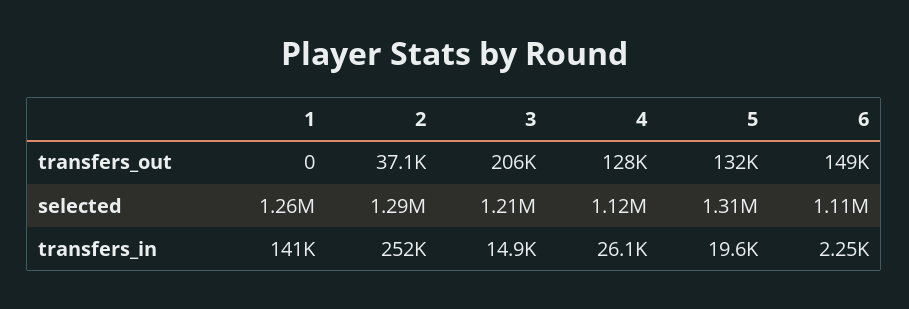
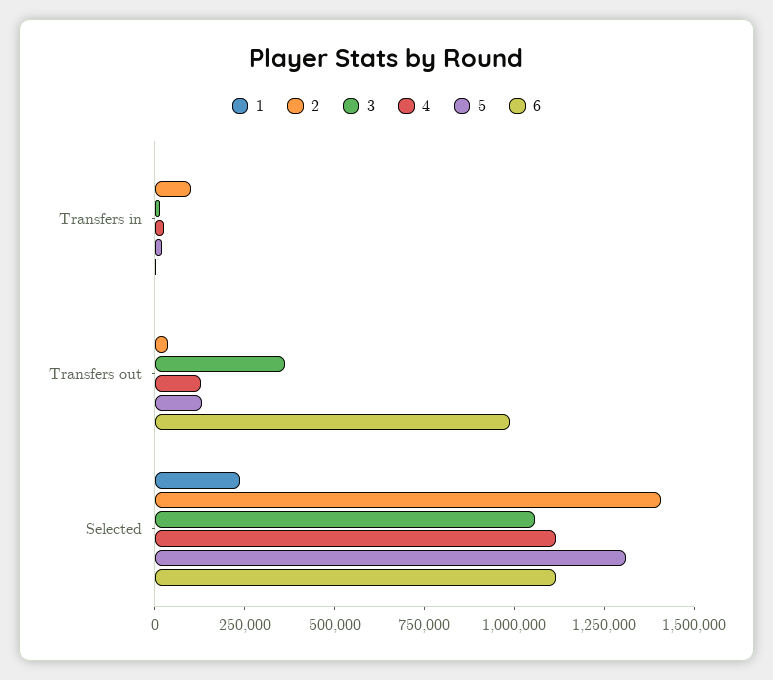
  {
    "1": {
      "transfers_out": 0,
-     "selected": 1260000,
+     "selected": 250000,
-     "transfers_in": 141000
+     "transfers_in": 0
    },
    "2": {
      "transfers_out": 37100,
-     "selected": 1290000,
+     "selected": 1400000,
-     "transfers_in": 252000
+     "transfers_in": 100000
    },
    "3": {
-     "transfers_out": 206000,
+     "transfers_out": 350000,
-     "selected": 1210000,
+     "selected": 1050000,
      "transfers_in": 14900
    },
    "4": {
      "transfers_out": 128000,
      "selected": 1120000,
      "transfers_in": 26100
    },
    "5": {
      "transfers_out": 132000,
      "selected": 1310000,
      "transfers_in": 19600
    },
    "6": {
-     "transfers_out": 149000,
+     "transfers_out": 1000000,
      "selected": 1110000,
      "transfers_in": 2250
    }
  }

